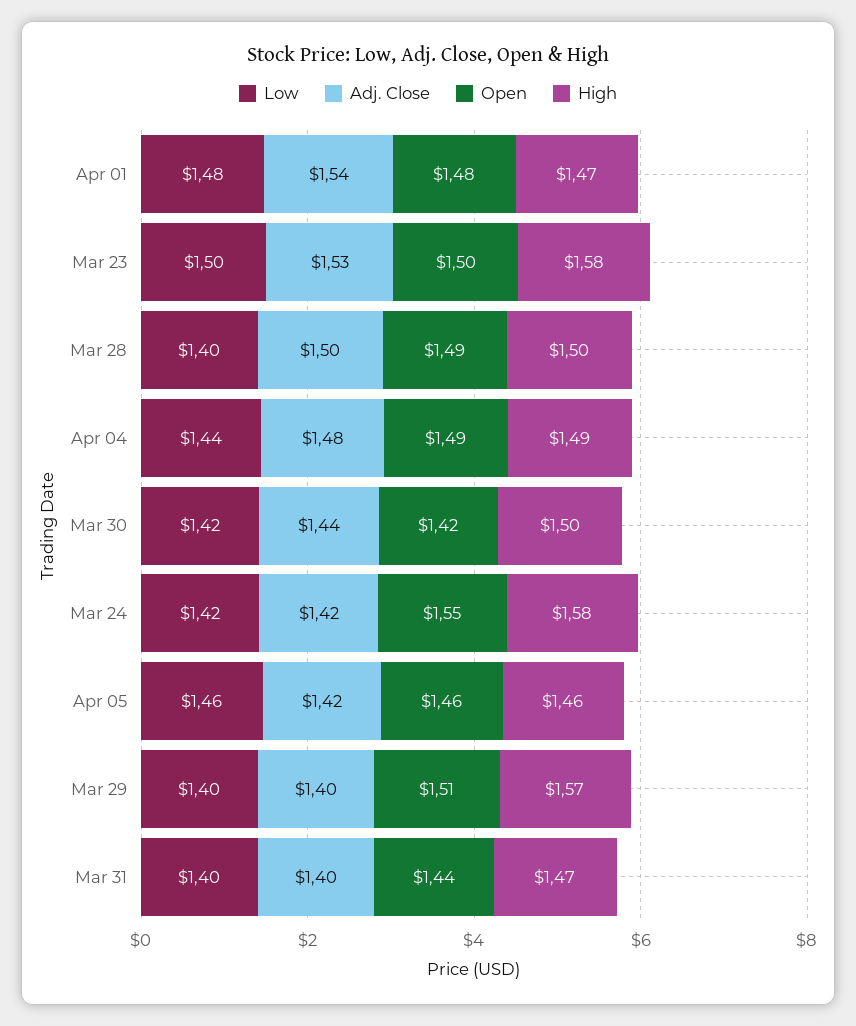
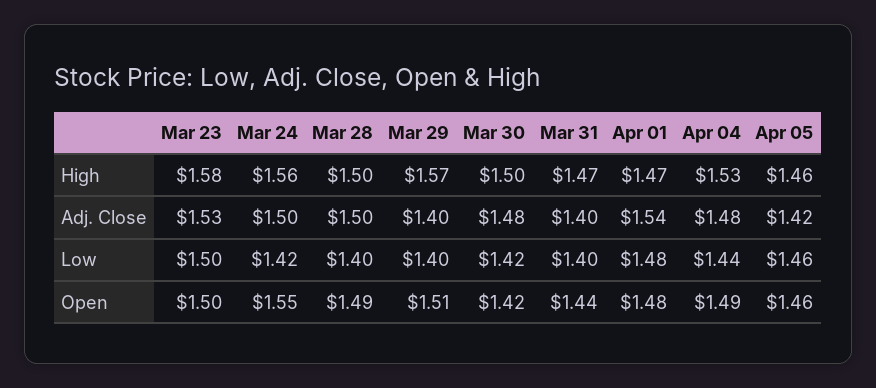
  {
    "Low": {
      "Apr 01": 1.48,
      "Mar 23": 1.5,
      "Mar 28": 1.4,
      "Apr 04": 1.44,
      "Mar 30": 1.42,
      "Mar 24": 1.42,
      "Apr 05": 1.46,
      "Mar 29": 1.4,
      "Mar 31": 1.4
    },
    "Adj. Close": {
      "Apr 01": 1.54,
      "Mar 23": 1.53,
      "Mar 28": 1.5,
      "Apr 04": 1.48,
-     "Mar 30": 1.44,
+     "Mar 30": 1.48,
-     "Mar 24": 1.42,
+     "Mar 24": 1.5,
      "Apr 05": 1.42,
      "Mar 29": 1.4,
      "Mar 31": 1.4
    },
    "Open": {
      "Apr 01": 1.48,
      "Mar 23": 1.5,
      "Mar 28": 1.49,
      "Apr 04": 1.49,
      "Mar 30": 1.42,
      "Mar 24": 1.55,
      "Apr 05": 1.46,
      "Mar 29": 1.51,
      "Mar 31": 1.44
    },
    "High": {
      "Apr 01": 1.47,
      "Mar 23": 1.58,
      "Mar 28": 1.5,
-     "Apr 04": 1.49,
+     "Apr 04": 1.53,
      "Mar 30": 1.5,
-     "Mar 24": 1.58,
+     "Mar 24": 1.56,
      "Apr 05": 1.46,
      "Mar 29": 1.57,
      "Mar 31": 1.47
    }
  }

